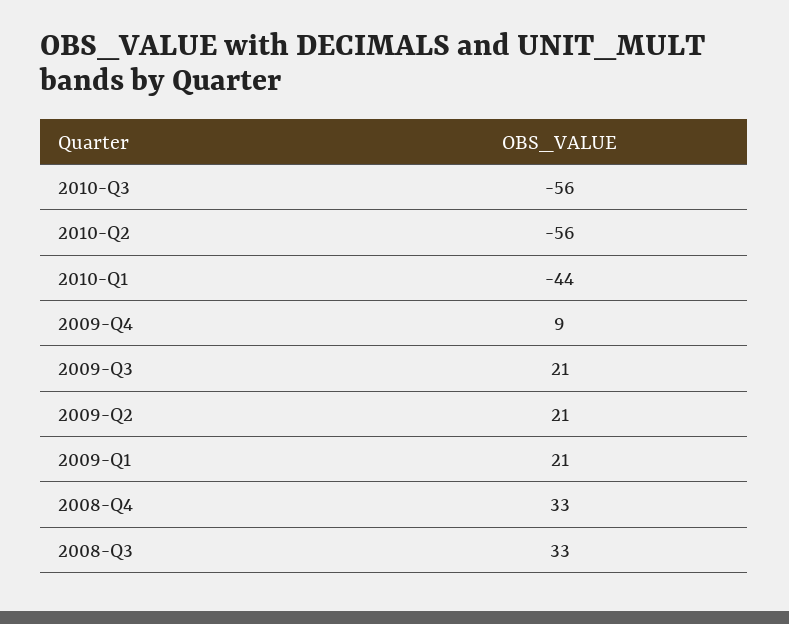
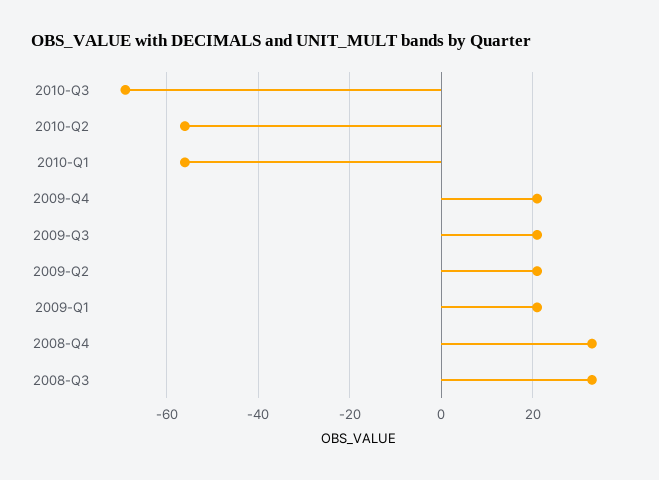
  {
-   "2010-Q3": -56,
+   "2010-Q3": -70,
    "2010-Q2": -56,
-   "2010-Q1": -44,
+   "2010-Q1": -55,
-   "2009-Q4": 9,
+   "2009-Q4": 20,
    "2009-Q3": 21,
    "2009-Q2": 21,
    "2009-Q1": 21,
    "2008-Q4": 33,
    "2008-Q3": 33
  }

